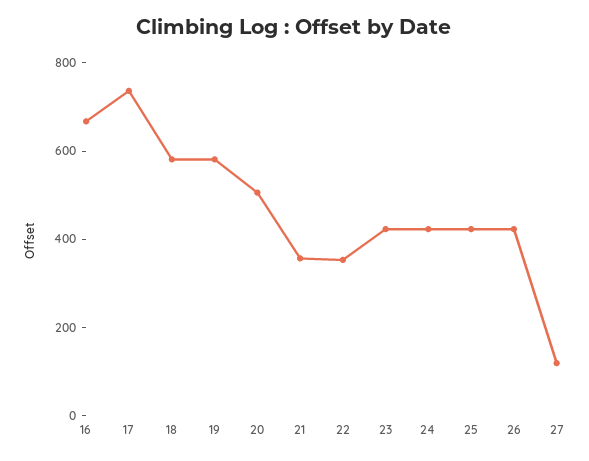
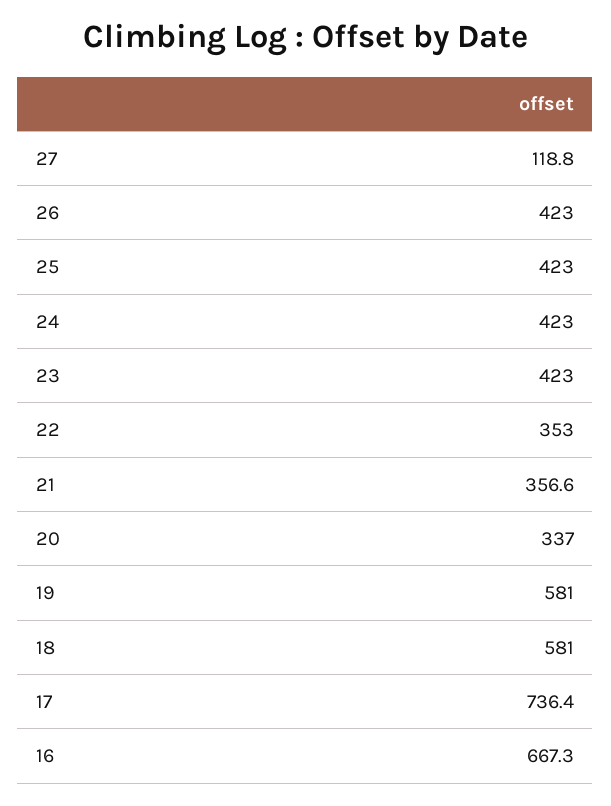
  {
    "16": 667.3,
    "17": 736.4,
    "18": 581,
    "19": 581,
-   "20": 500,
+   "20": 337,
    "21": 356.6,
    "22": 353,
    "23": 423,
    "24": 423,
    "25": 423,
    "26": 423,
    "27": 118.8
  }

